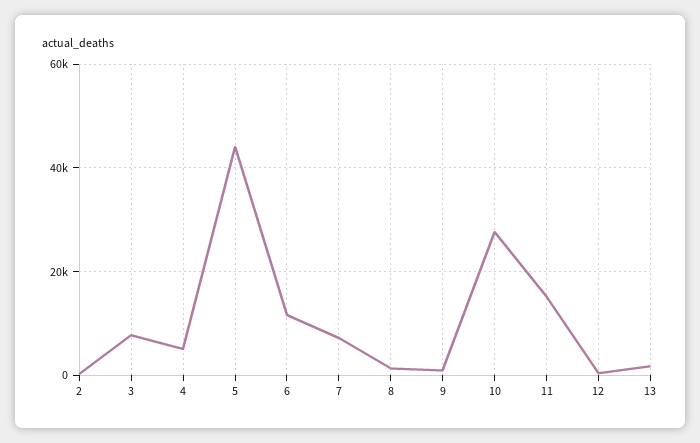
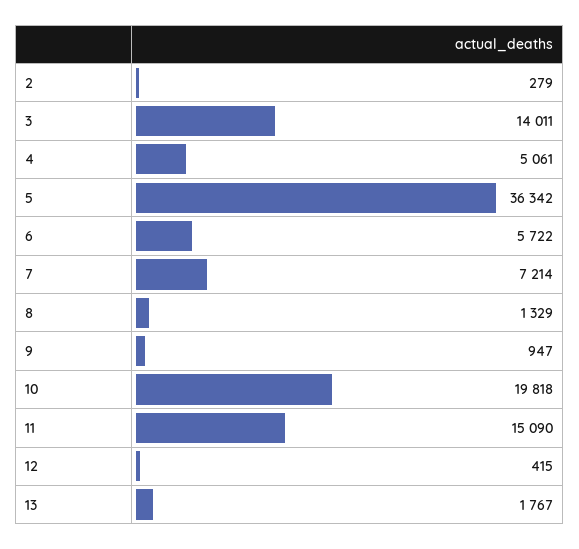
  {
    "2": 279,
-   "3": 8000,
+   "3": 14011,
    "4": 5061,
-   "5": 44000,
+   "5": 36342,
-   "6": 12000,
+   "6": 5722,
    "7": 7214,
    "8": 1329,
    "9": 947,
-   "10": 28000,
+   "10": 19818,
    "11": 15090,
    "12": 415,
    "13": 1767
  }

